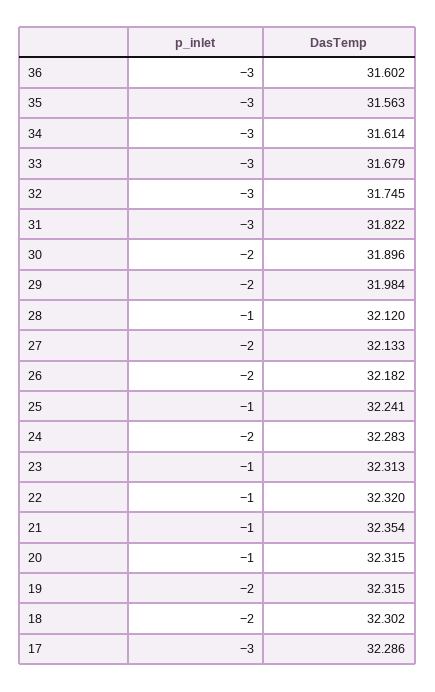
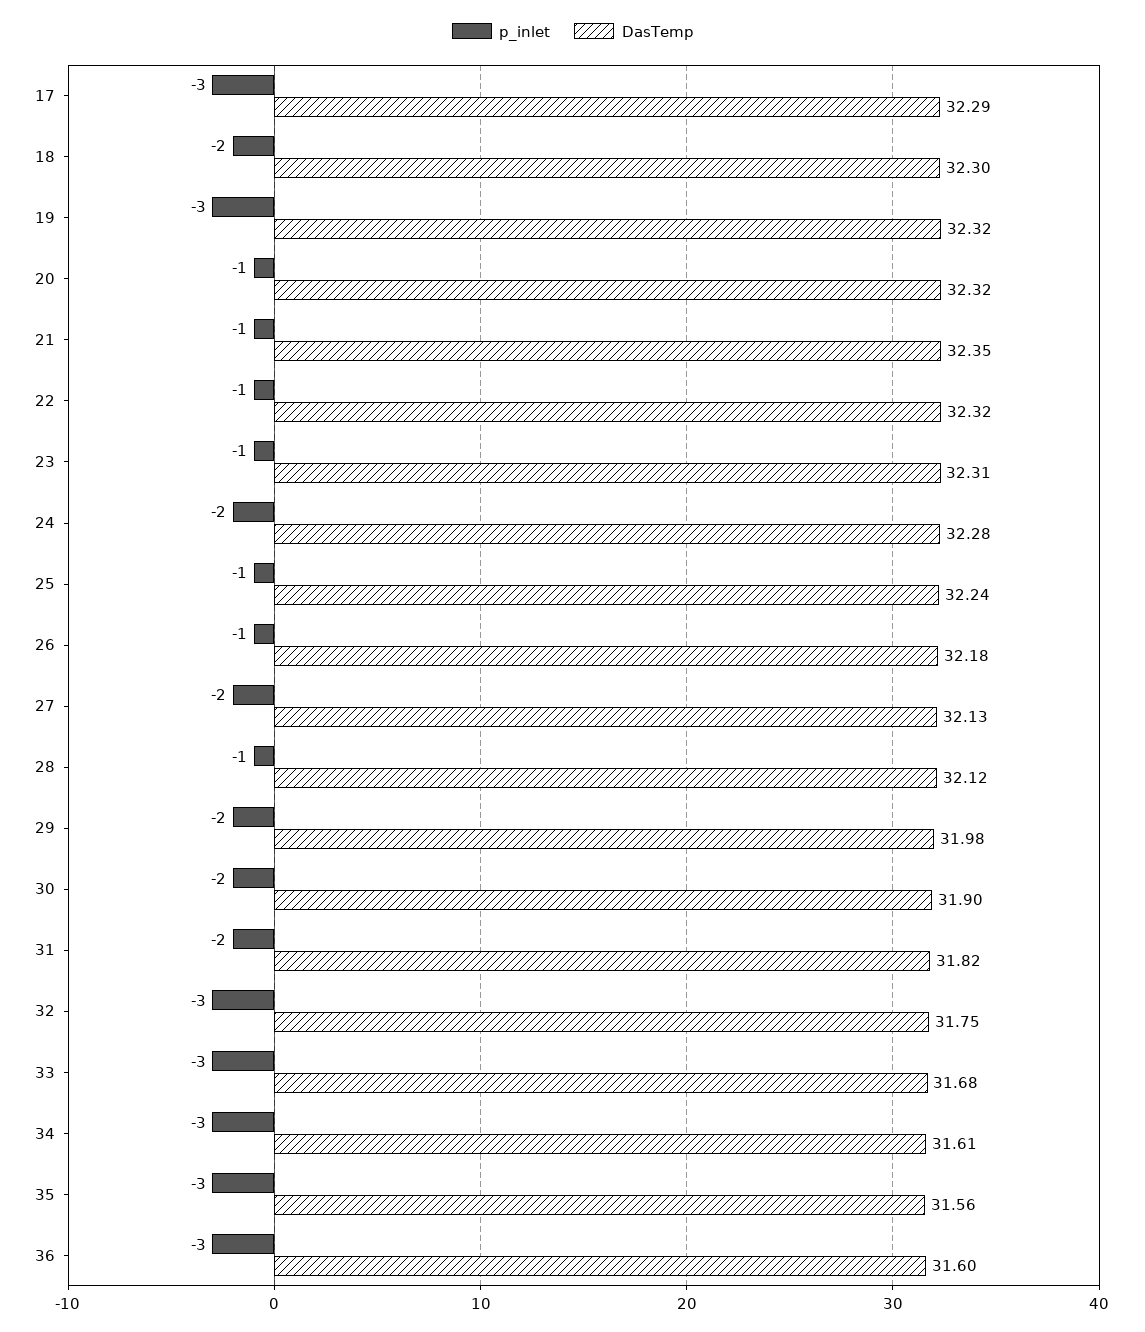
  {
    "p_inlet": {
      "36": -3,
      "35": -3,
      "34": -3,
      "33": -3,
      "32": -3,
-     "31": -3,
+     "31": -2,
      "30": -2,
      "29": -2,
      "28": -1,
      "27": -2,
-     "26": -2,
+     "26": -1,
      "25": -1,
      "24": -2,
      "23": -1,
      "22": -1,
      "21": -1,
      "20": -1,
-     "19": -2,
+     "19": -3,
      "18": -2,
      "17": -3
    },
    "DasTemp": {
      "36": 31.602,
      "35": 31.563,
      "34": 31.614,
      "33": 31.679,
      "32": 31.745,
      "31": 31.822,
      "30": 31.896,
      "29": 31.984,
      "28": 32.12,
      "27": 32.133,
      "26": 32.182,
      "25": 32.241,
      "24": 32.283,
      "23": 32.313,
      "22": 32.32,
      "21": 32.354,
      "20": 32.315,
      "19": 32.315,
      "18": 32.302,
      "17": 32.286
    }
  }

